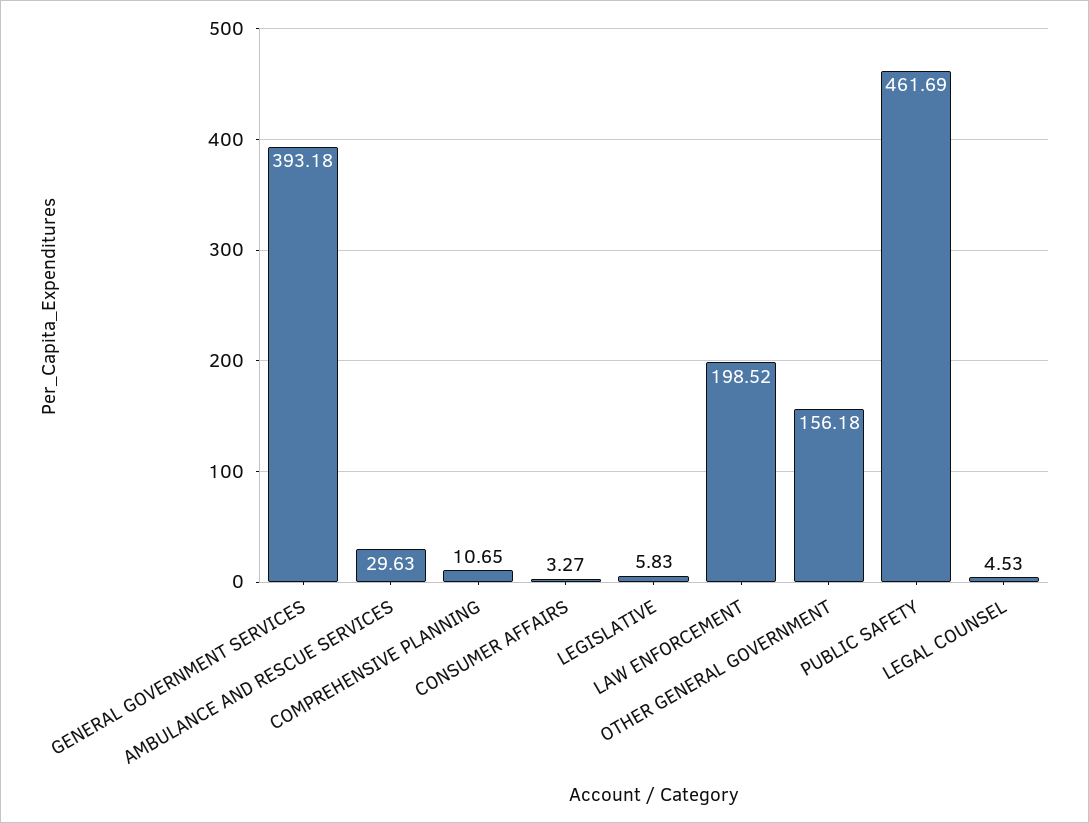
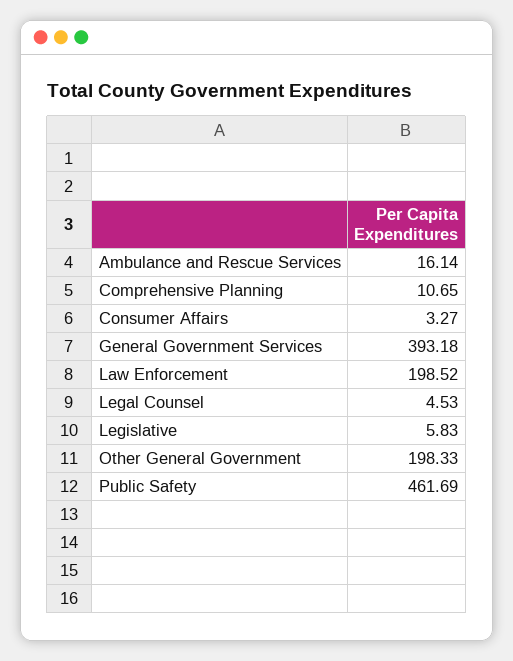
  {
    "GENERAL GOVERNMENT SERVICES": 393.18,
-   "AMBULANCE AND RESCUE SERVICES": 29.63,
+   "AMBULANCE AND RESCUE SERVICES": 16.14,
    "COMPREHENSIVE PLANNING": 10.65,
    "CONSUMER AFFAIRS": 3.27,
    "LEGISLATIVE": 5.83,
    "LAW ENFORCEMENT": 198.52,
-   "OTHER GENERAL GOVERNMENT": 156.18,
+   "OTHER GENERAL GOVERNMENT": 198.33,
    "PUBLIC SAFETY": 461.69,
    "LEGAL COUNSEL": 4.53
  }

